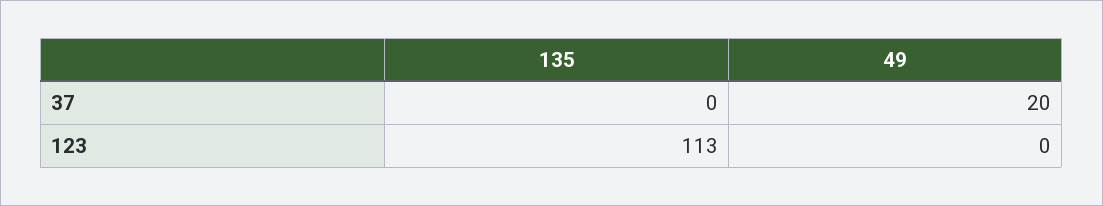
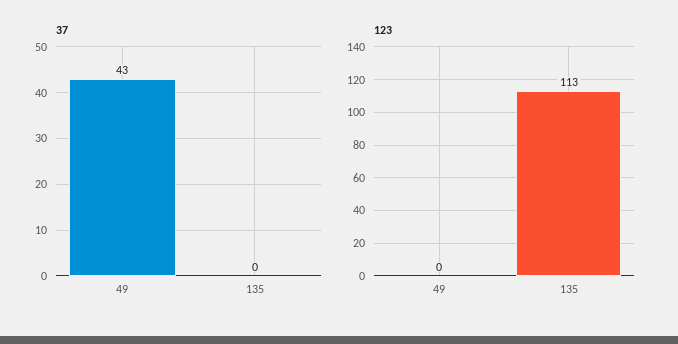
  {
    "37": {
      "135": 0,
-     "49": 20
+     "49": 43
    },
    "123": {
      "135": 113,
      "49": 0
    }
  }

